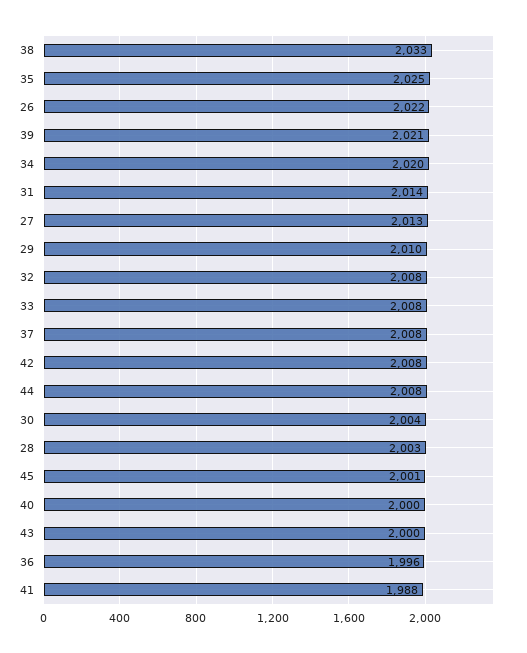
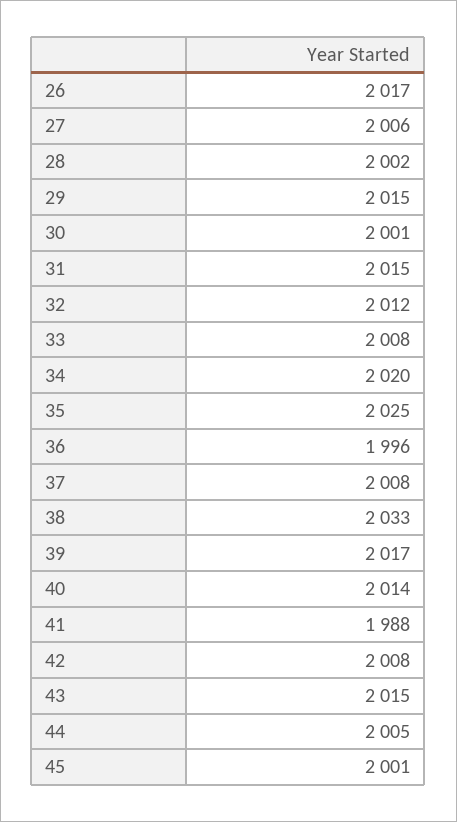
  {
    "38": 2033,
    "35": 2025,
-   "26": 2022,
+   "26": 2017,
-   "39": 2021,
+   "39": 2017,
    "34": 2020,
-   "31": 2014,
+   "31": 2015,
-   "27": 2013,
+   "27": 2006,
-   "29": 2010,
+   "29": 2015,
-   "32": 2008,
+   "32": 2012,
    "33": 2008,
    "37": 2008,
    "42": 2008,
-   "44": 2008,
+   "44": 2005,
-   "30": 2004,
+   "30": 2001,
-   "28": 2003,
+   "28": 2002,
    "45": 2001,
-   "40": 2000,
+   "40": 2014,
-   "43": 2000,
+   "43": 2015,
    "36": 1996,
    "41": 1988
  }

